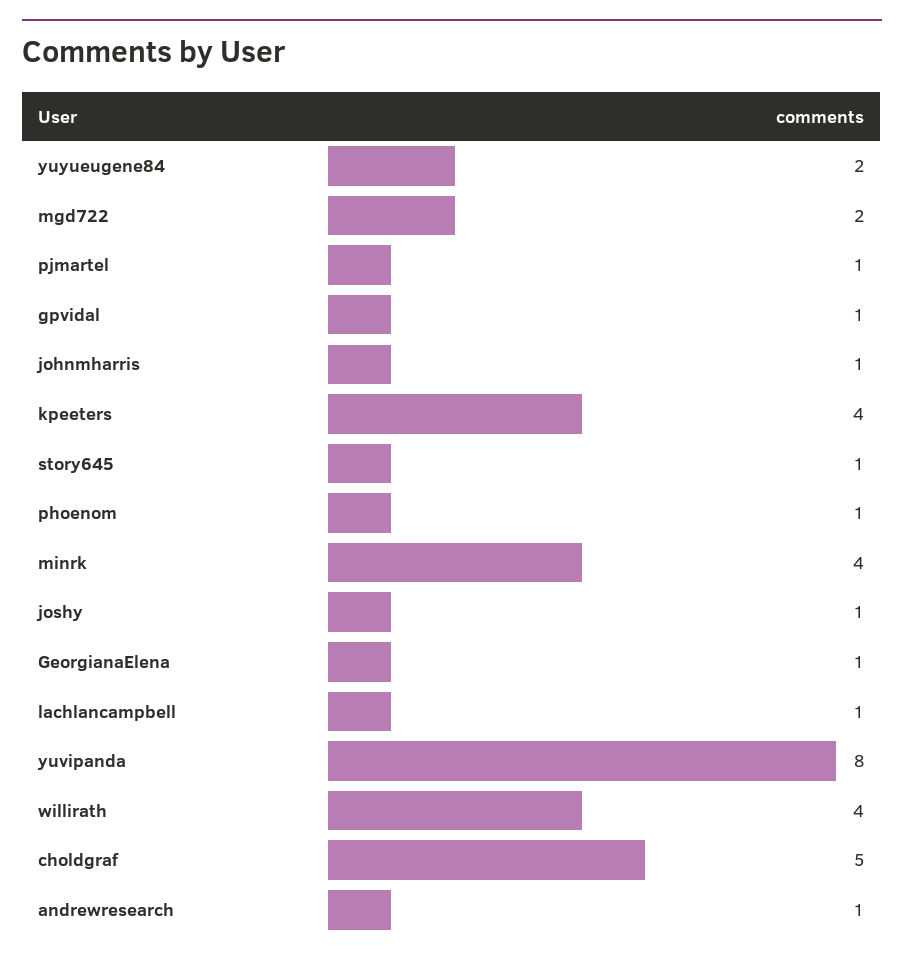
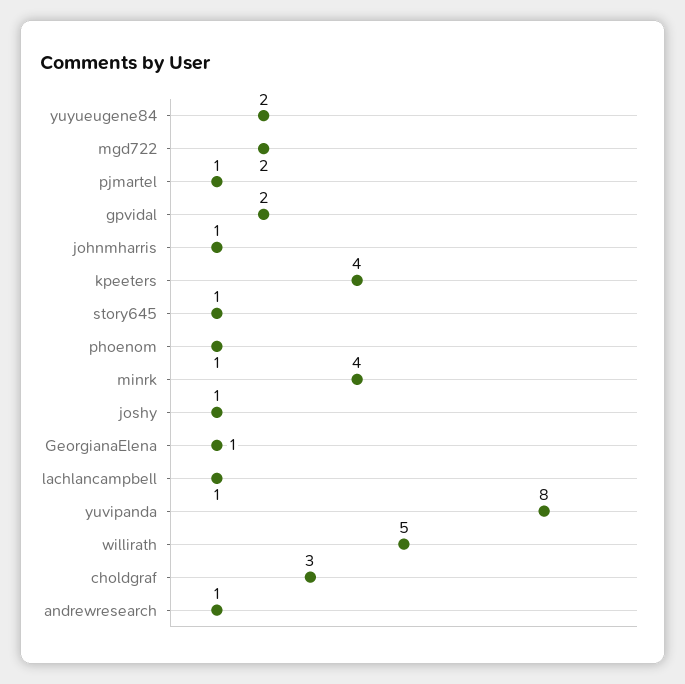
  {
    "yuyueugene84": 2,
    "mgd722": 2,
    "pjmartel": 1,
-   "gpvidal": 1,
+   "gpvidal": 2,
    "johnmharris": 1,
    "kpeeters": 4,
    "story645": 1,
    "phoenom": 1,
    "minrk": 4,
    "joshy": 1,
    "GeorgianaElena": 1,
    "lachlancampbell": 1,
    "yuvipanda": 8,
-   "willirath": 4,
+   "willirath": 5,
-   "choldgraf": 5,
+   "choldgraf": 3,
    "andrewresearch": 1
  }

